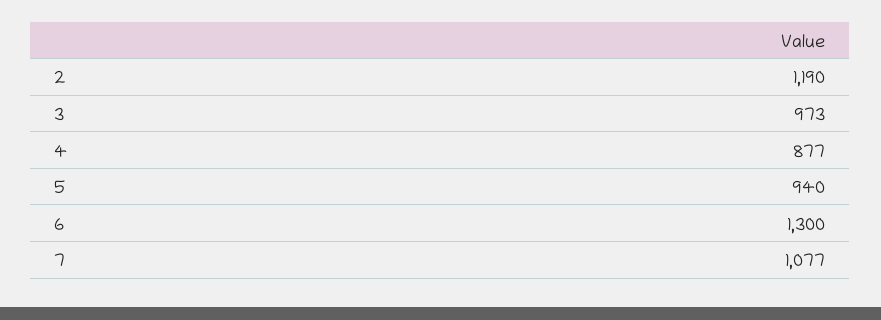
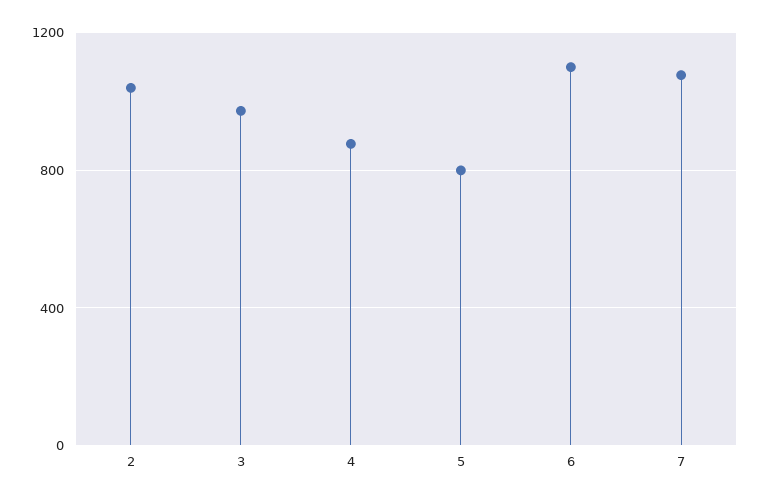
  {
-   "2": 1190,
+   "2": 1050,
    "3": 973,
    "4": 877,
-   "5": 940,
+   "5": 800,
-   "6": 1300,
+   "6": 1100,
    "7": 1077
  }

